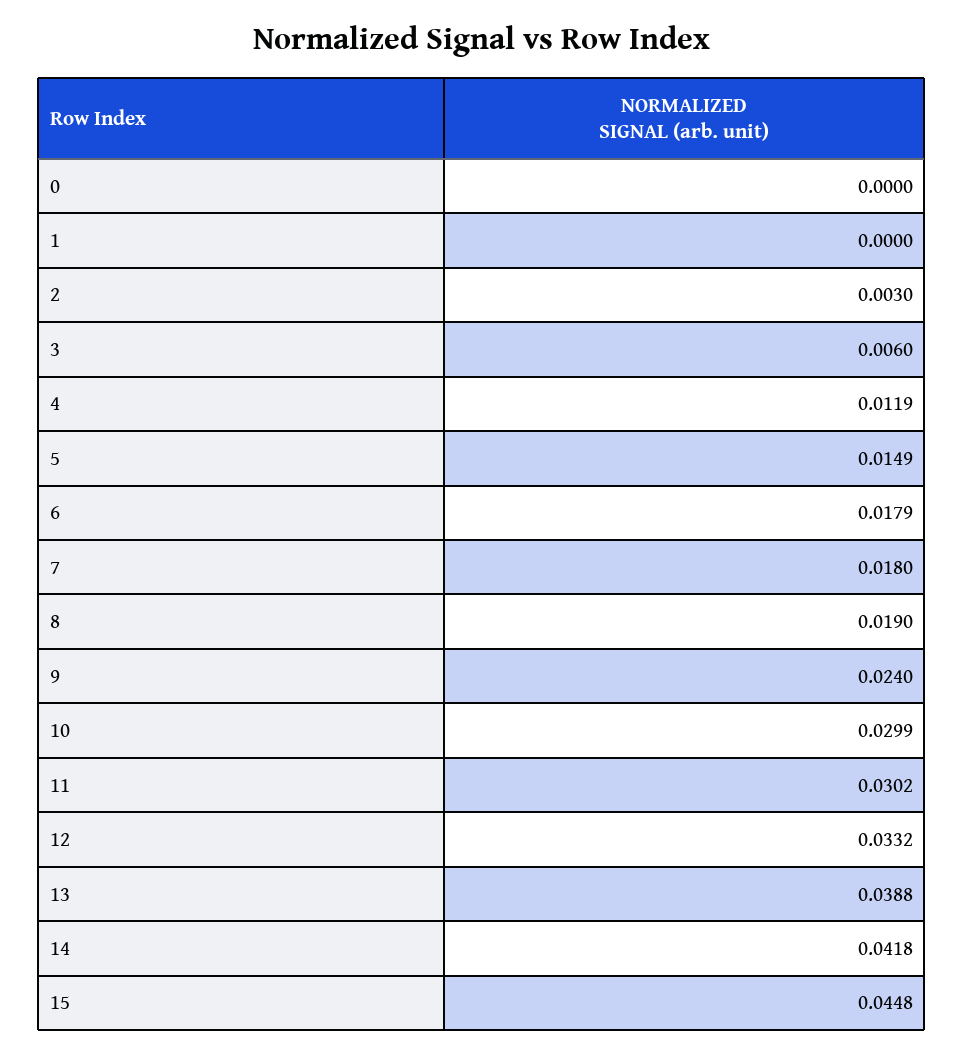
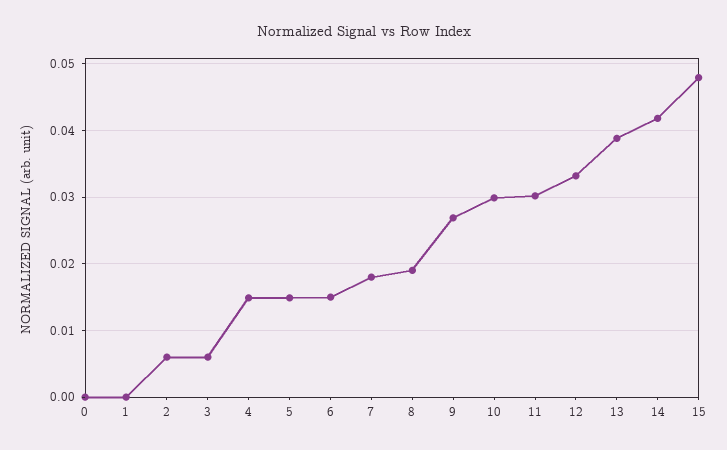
  {
    "0": 0,
    "1": 0,
-   "2": 0.003,
+   "2": 0.006,
    "3": 0.006,
-   "4": 0.0119,
+   "4": 0.015,
    "5": 0.0149,
-   "6": 0.0179,
+   "6": 0.015,
    "7": 0.018,
    "8": 0.019,
-   "9": 0.024,
+   "9": 0.027,
    "10": 0.0299,
    "11": 0.0302,
    "12": 0.0332,
    "13": 0.0388,
    "14": 0.0418,
-   "15": 0.0448
+   "15": 0.048
  }

